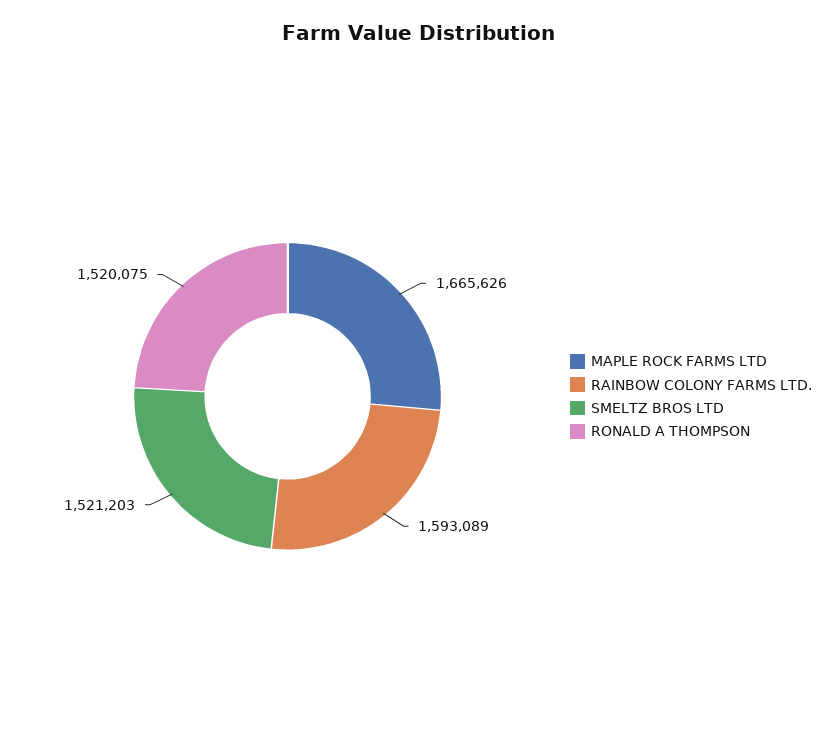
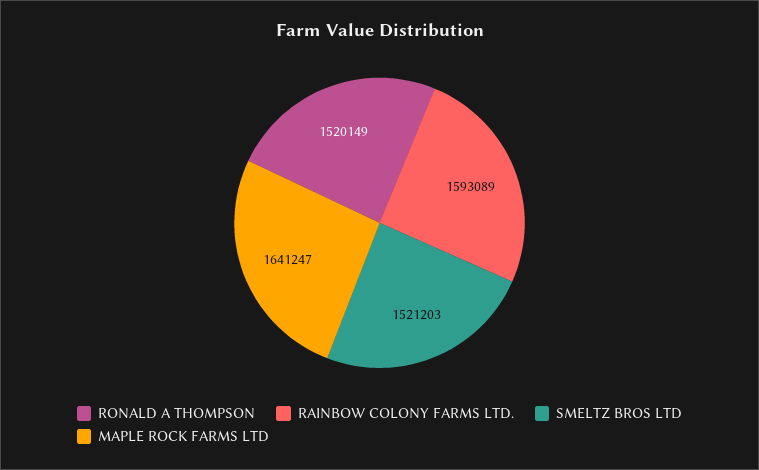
  {
-   "MAPLE ROCK FARMS LTD": 1665626,
+   "MAPLE ROCK FARMS LTD": 1641247,
    "RAINBOW COLONY FARMS LTD.": 1593089,
    "SMELTZ BROS LTD": 1521203,
-   "RONALD A THOMPSON": 1520075
+   "RONALD A THOMPSON": 1520149
  }

